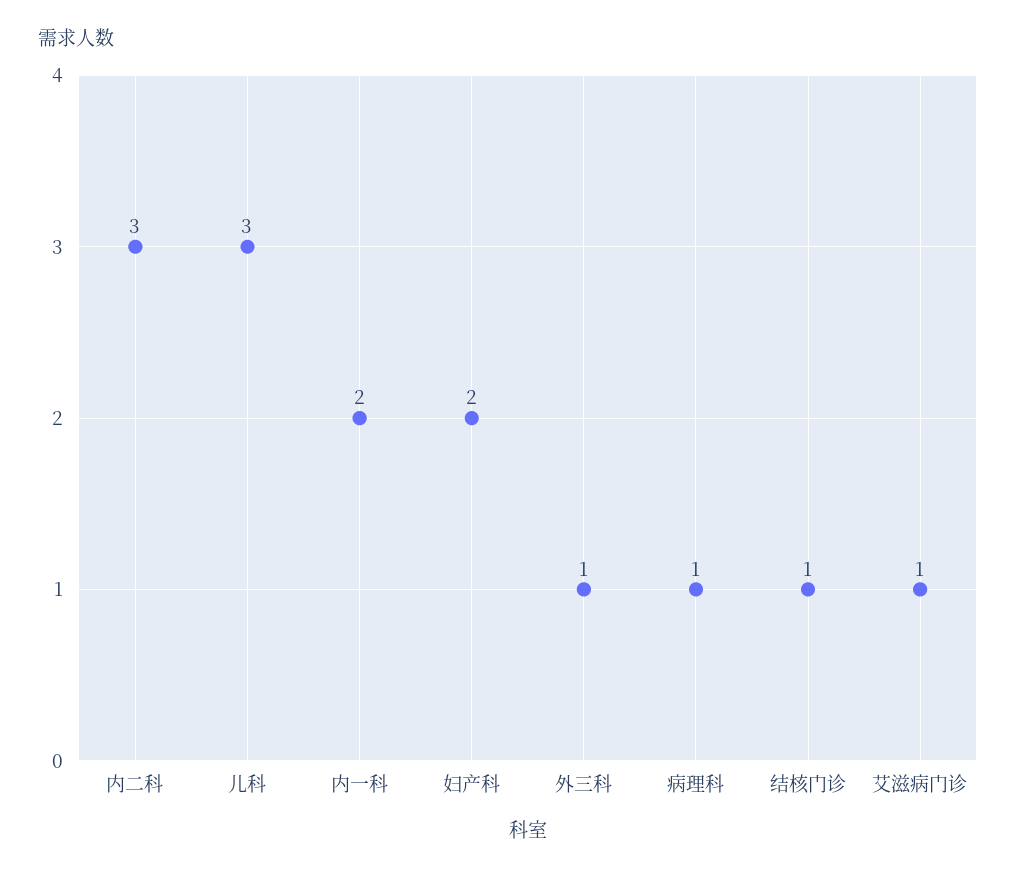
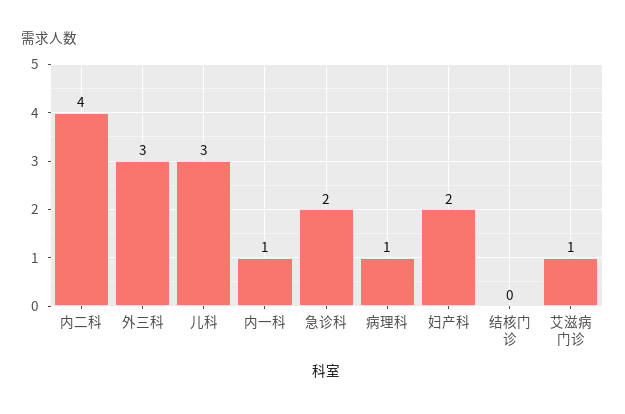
  {
-   "内二科": 3,
+   "内二科": 4,
    "儿科": 3,
-   "内一科": 2,
+   "内一科": 1,
    "妇产科": 2,
-   "外三科": 1,
+   "外三科": 3,
    "病理科": 1,
-   "结核门诊": 1,
+   "结核门诊": 0,
-   "艾滋病门诊": 1
+   "艾滋病门诊": 1,
+   "急诊科": 2
  }

